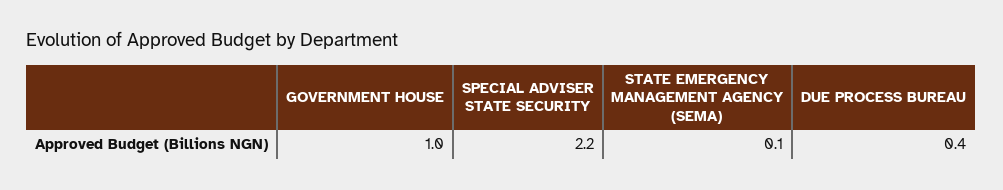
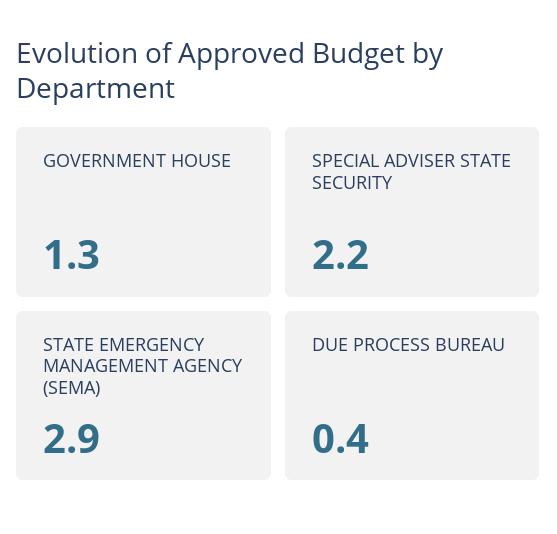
  {
-   "GOVERNMENT HOUSE": 1,
+   "GOVERNMENT HOUSE": 1.3,
    "SPECIAL ADVISER STATE SECURITY": 2.2,
-   "STATE EMERGENCY MANAGEMENT AGENCY (SEMA)": 0.1,
+   "STATE EMERGENCY MANAGEMENT AGENCY (SEMA)": 2.9,
    "DUE PROCESS BUREAU": 0.4
  }

